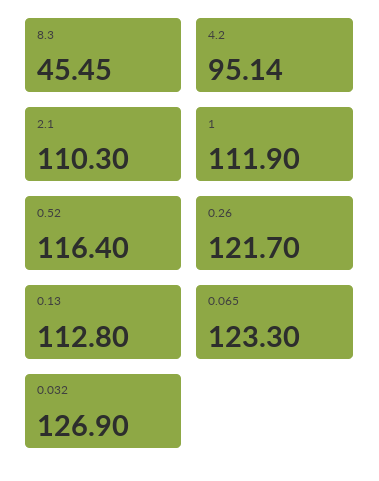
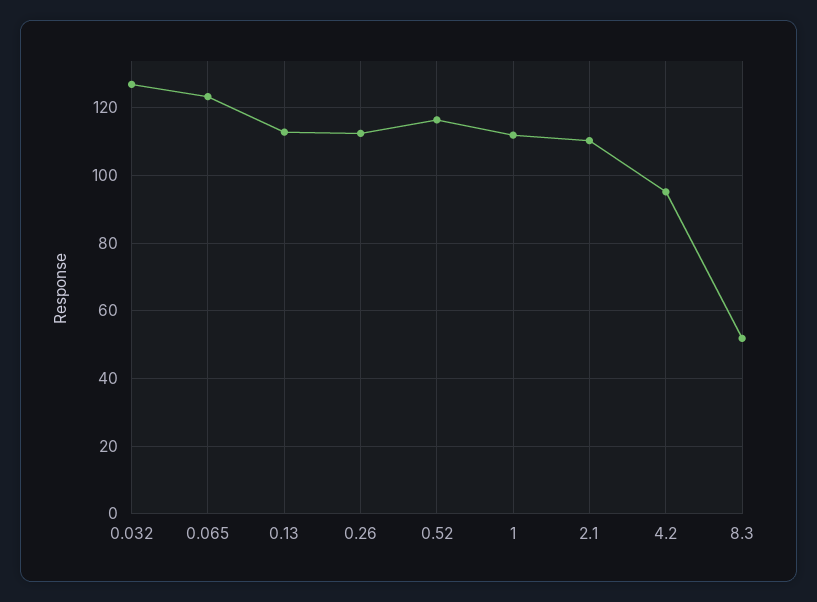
  {
-   "8.3": 45.45,
+   "8.3": 52,
    "4.2": 95.14,
    "2.1": 110.3,
    "1": 111.9,
    "0.52": 116.4,
-   "0.26": 121.7,
+   "0.26": 112,
    "0.13": 112.8,
    "0.065": 123.3,
    "0.032": 126.9
  }

